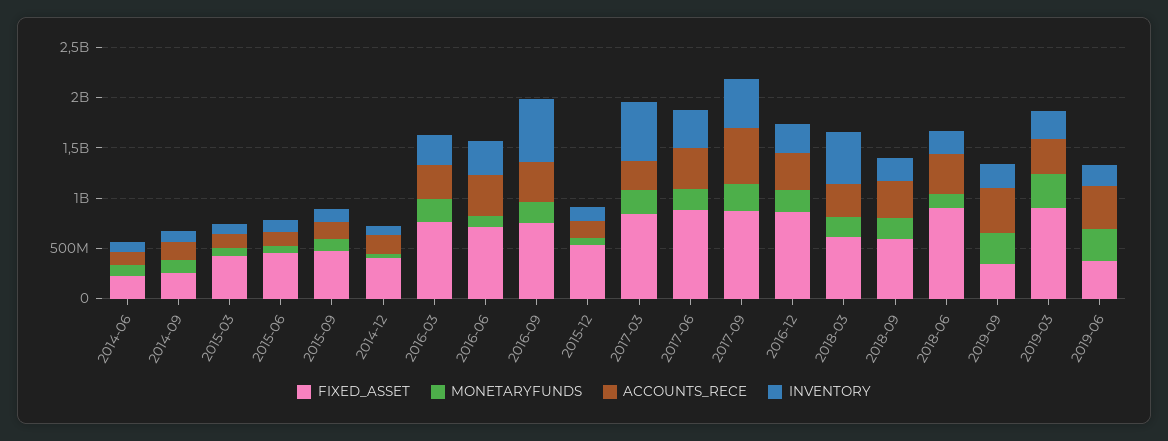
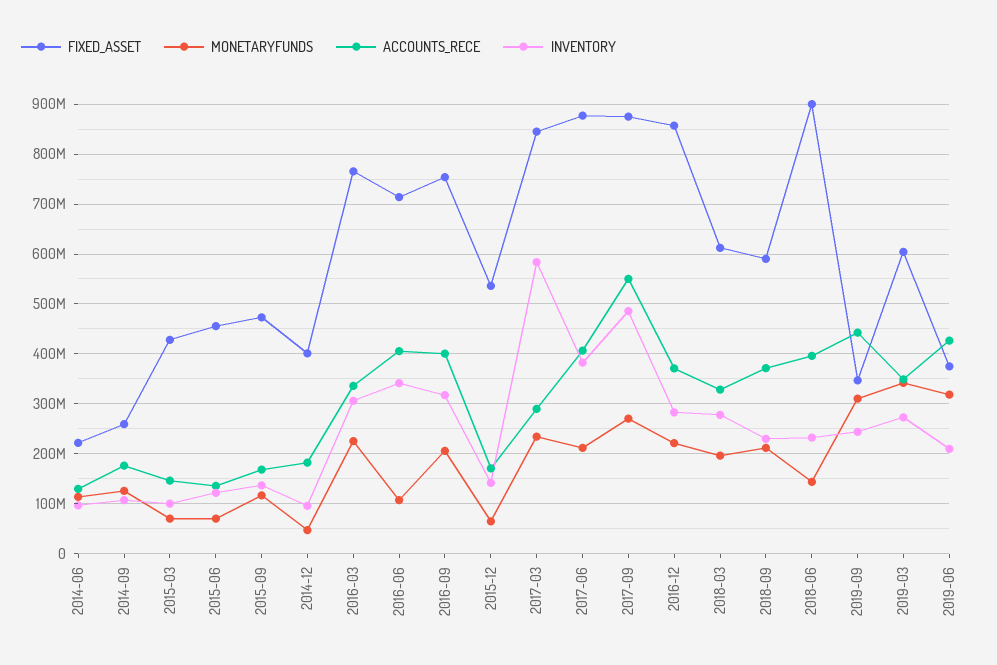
  {
    "FIXED_ASSET": {
      "2014-06": 220000000,
      "2014-09": 260000000,
      "2015-03": 420000000,
      "2015-06": 460000000,
      "2015-09": 480000000,
      "2014-12": 400000000,
      "2016-03": 760000000,
      "2016-06": 720000000,
      "2016-09": 760000000,
      "2015-12": 540000000,
      "2017-03": 840000000,
      "2017-06": 880000000,
      "2017-09": 880000000,
      "2016-12": 860000000,
      "2018-03": 620000000,
      "2018-09": 600000000,
      "2018-06": 900000000,
      "2019-09": 340000000,
-     "2019-03": 900000000,
+     "2019-03": 600000000,
      "2019-06": 380000000
    },
    "MONETARYFUNDS": {
      "2014-06": 120000000,
      "2014-09": 120000000,
      "2015-03": 80000000,
      "2015-06": 80000000,
      "2015-09": 120000000,
      "2014-12": 40000000,
      "2016-03": 220000000,
      "2016-06": 100000000,
      "2016-09": 200000000,
      "2015-12": 60000000,
      "2017-03": 240000000,
      "2017-06": 220000000,
      "2017-09": 280000000,
      "2016-12": 220000000,
      "2018-03": 200000000,
      "2018-09": 220000000,
      "2018-06": 140000000,
      "2019-09": 320000000,
      "2019-03": 340000000,
      "2019-06": 320000000
    },
    "ACCOUNTS_RECE": {
      "2014-06": 120000000,
      "2014-09": 180000000,
      "2015-03": 140000000,
      "2015-06": 140000000,
      "2015-09": 160000000,
      "2014-12": 180000000,
      "2016-03": 340000000,
      "2016-06": 400000000,
      "2016-09": 400000000,
      "2015-12": 180000000,
      "2017-03": 300000000,
      "2017-06": 400000000,
      "2017-09": 560000000,
      "2016-12": 380000000,
      "2018-03": 320000000,
      "2018-09": 380000000,
      "2018-06": 400000000,
      "2019-09": 440000000,
      "2019-03": 340000000,
      "2019-06": 420000000
    },
    "INVENTORY": {
      "2014-06": 100000000,
      "2014-09": 100000000,
      "2015-03": 100000000,
      "2015-06": 120000000,
      "2015-09": 140000000,
      "2014-12": 100000000,
      "2016-03": 300000000,
      "2016-06": 340000000,
-     "2016-09": 600000000,
+     "2016-09": 320000000,
      "2015-12": 140000000,
      "2017-03": 580000000,
      "2017-06": 380000000,
      "2017-09": 480000000,
      "2016-12": 280000000,
-     "2018-03": 500000000,
+     "2018-03": 280000000,
      "2018-09": 220000000,
      "2018-06": 240000000,
      "2019-09": 240000000,
      "2019-03": 280000000,
      "2019-06": 200000000
    }
  }

